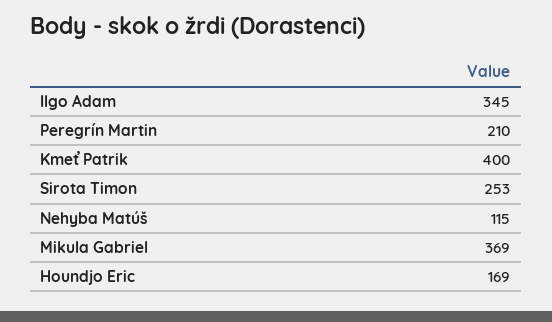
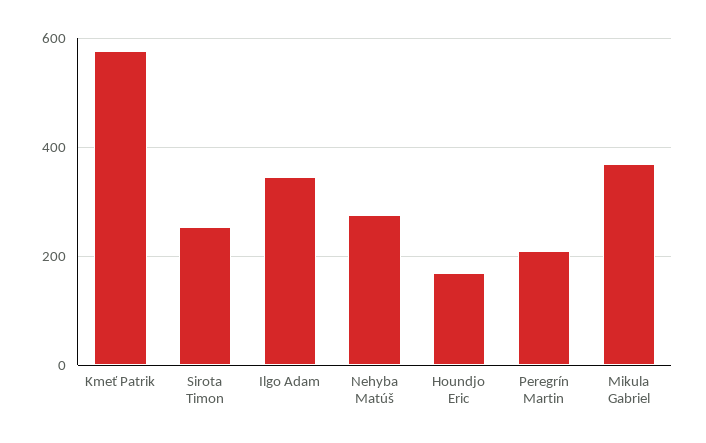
  {
    "Ilgo Adam": 345,
    "Peregrín Martin": 210,
-   "Kmeť Patrik": 400,
+   "Kmeť Patrik": 580,
    "Sirota Timon": 253,
-   "Nehyba Matúš": 115,
+   "Nehyba Matúš": 280,
    "Mikula Gabriel": 369,
    "Houndjo Eric": 169
  }

